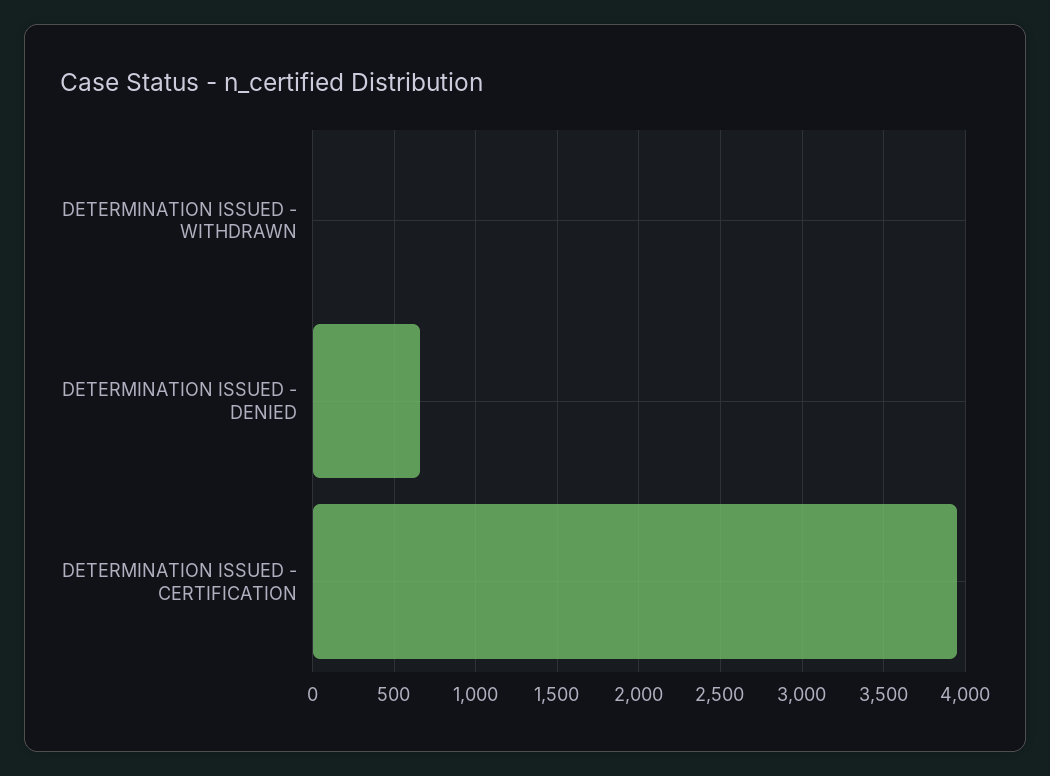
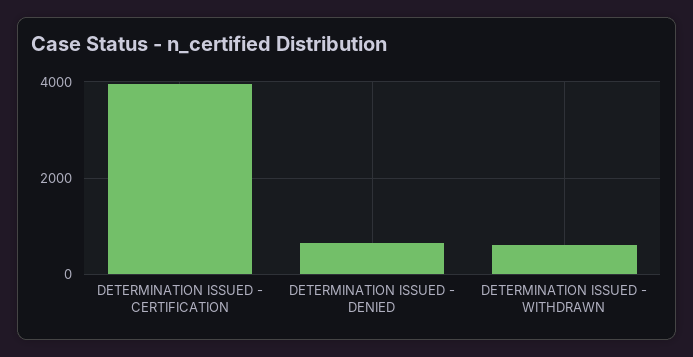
  {
-   "DETERMINATION ISSUED - WITHDRAWN": 0,
+   "DETERMINATION ISSUED - WITHDRAWN": 600,
    "DETERMINATION ISSUED - DENIED": 650,
    "DETERMINATION ISSUED - CERTIFICATION": 3950
  }

